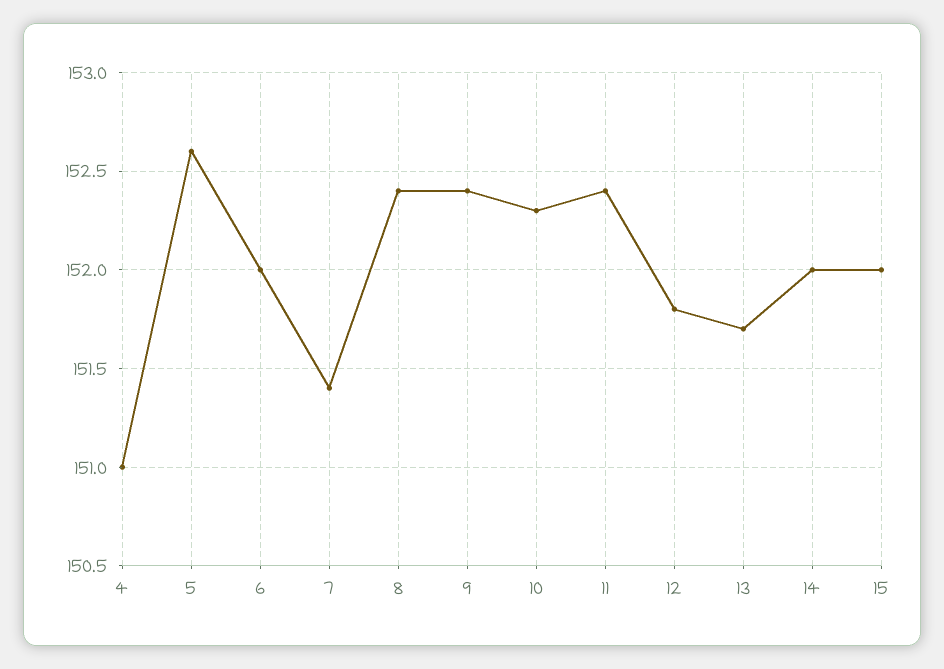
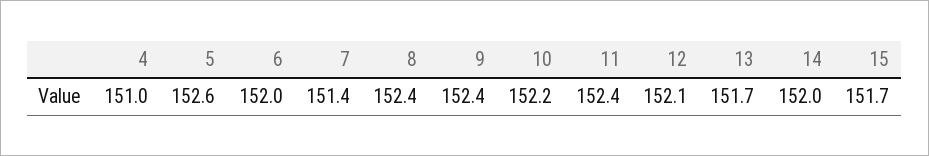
  {
    "4": 151,
    "5": 152.6,
    "6": 152,
    "7": 151.4,
    "8": 152.4,
    "9": 152.4,
-   "10": 152.3,
+   "10": 152.2,
    "11": 152.4,
-   "12": 151.8,
+   "12": 152.1,
    "13": 151.7,
    "14": 152,
-   "15": 152
+   "15": 151.7
  }

